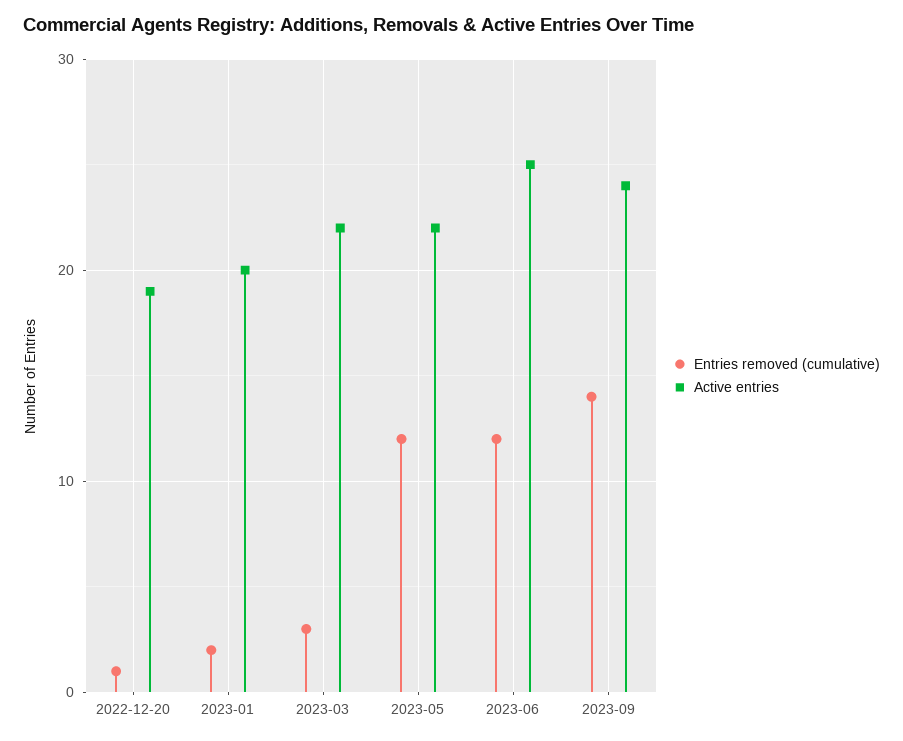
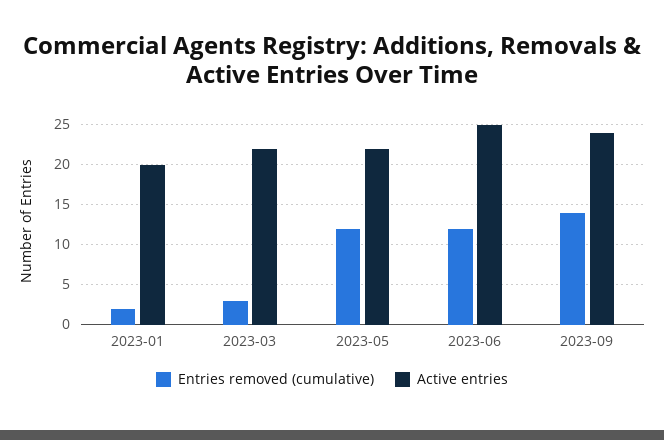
  {
    "Entries removed (cumulative)": {
-     "2022-12-20": 1,
      "2023-01": 2,
      "2023-03": 3,
      "2023-05": 12,
      "2023-06": 12,
      "2023-09": 14
    },
    "Active entries": {
-     "2022-12-20": 19,
      "2023-01": 20,
      "2023-03": 22,
      "2023-05": 22,
      "2023-06": 25,
      "2023-09": 24
    }
  }

